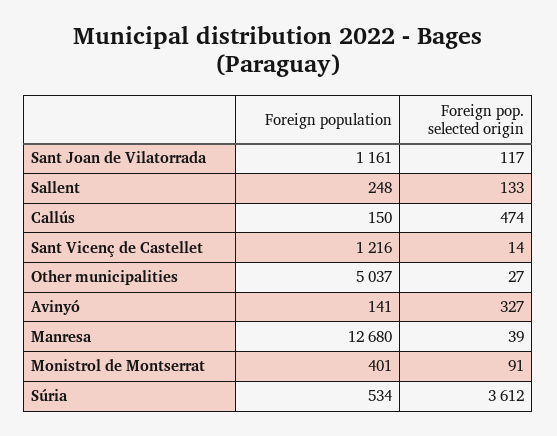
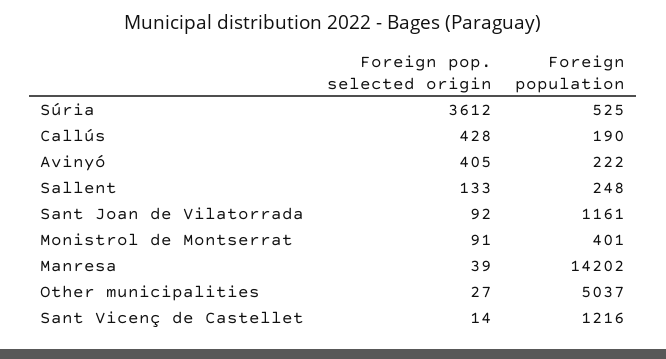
  {
    "Foreign population": {
      "Sant Joan de Vilatorrada": 1161,
      "Sallent": 248,
-     "Callús": 150,
+     "Callús": 190,
      "Sant Vicenç de Castellet": 1216,
      "Other municipalities": 5037,
-     "Avinyó": 141,
+     "Avinyó": 222,
-     "Manresa": 12680,
+     "Manresa": 14202,
      "Monistrol de Montserrat": 401,
-     "Súria": 534
+     "Súria": 525
    },
    "Foreign pop. selected origin": {
-     "Sant Joan de Vilatorrada": 117,
+     "Sant Joan de Vilatorrada": 92,
      "Sallent": 133,
-     "Callús": 474,
+     "Callús": 428,
      "Sant Vicenç de Castellet": 14,
      "Other municipalities": 27,
-     "Avinyó": 327,
+     "Avinyó": 405,
      "Manresa": 39,
      "Monistrol de Montserrat": 91,
      "Súria": 3612
    }
  }

